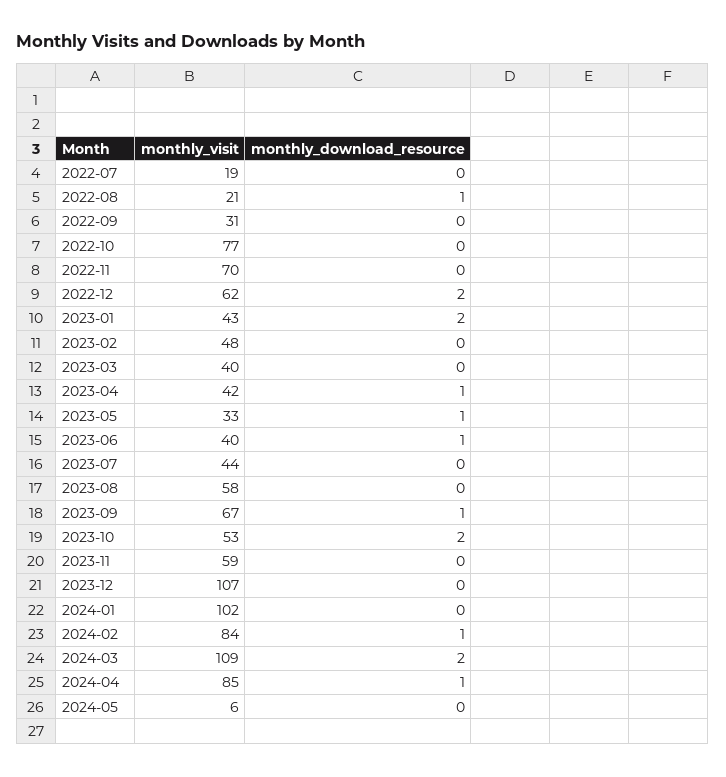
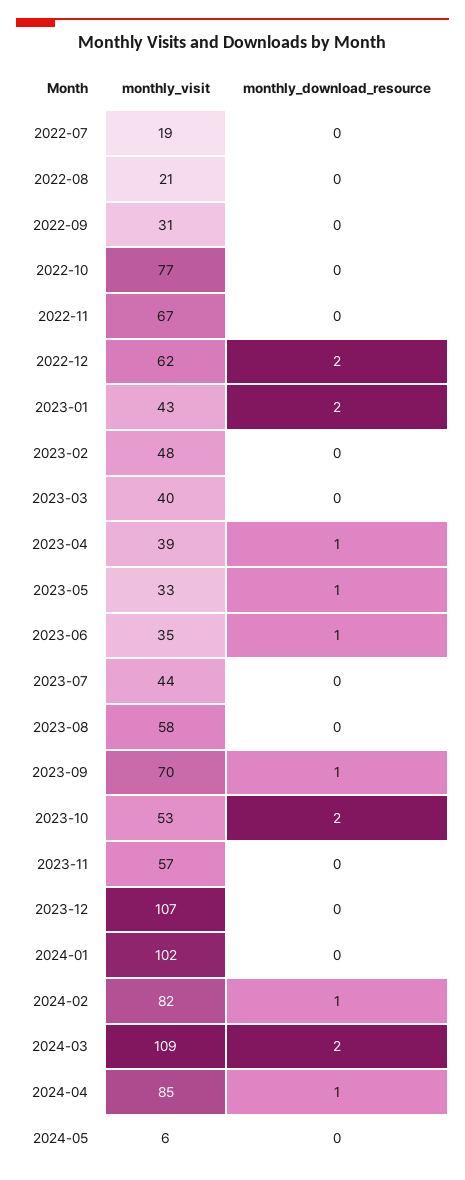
  {
    "monthly_visit": {
      "2022-07": 19,
      "2022-08": 21,
      "2022-09": 31,
      "2022-10": 77,
-     "2022-11": 70,
+     "2022-11": 67,
      "2022-12": 62,
      "2023-01": 43,
      "2023-02": 48,
      "2023-03": 40,
-     "2023-04": 42,
+     "2023-04": 39,
      "2023-05": 33,
-     "2023-06": 40,
+     "2023-06": 35,
      "2023-07": 44,
      "2023-08": 58,
-     "2023-09": 67,
+     "2023-09": 70,
      "2023-10": 53,
-     "2023-11": 59,
+     "2023-11": 57,
      "2023-12": 107,
      "2024-01": 102,
-     "2024-02": 84,
+     "2024-02": 82,
      "2024-03": 109,
      "2024-04": 85,
      "2024-05": 6
    },
    "monthly_download_resource": {
      "2022-07": 0,
-     "2022-08": 1,
+     "2022-08": 0,
      "2022-09": 0,
      "2022-10": 0,
      "2022-11": 0,
      "2022-12": 2,
      "2023-01": 2,
      "2023-02": 0,
      "2023-03": 0,
      "2023-04": 1,
      "2023-05": 1,
      "2023-06": 1,
      "2023-07": 0,
      "2023-08": 0,
      "2023-09": 1,
      "2023-10": 2,
      "2023-11": 0,
      "2023-12": 0,
      "2024-01": 0,
      "2024-02": 1,
      "2024-03": 2,
      "2024-04": 1,
      "2024-05": 0
    }
  }

